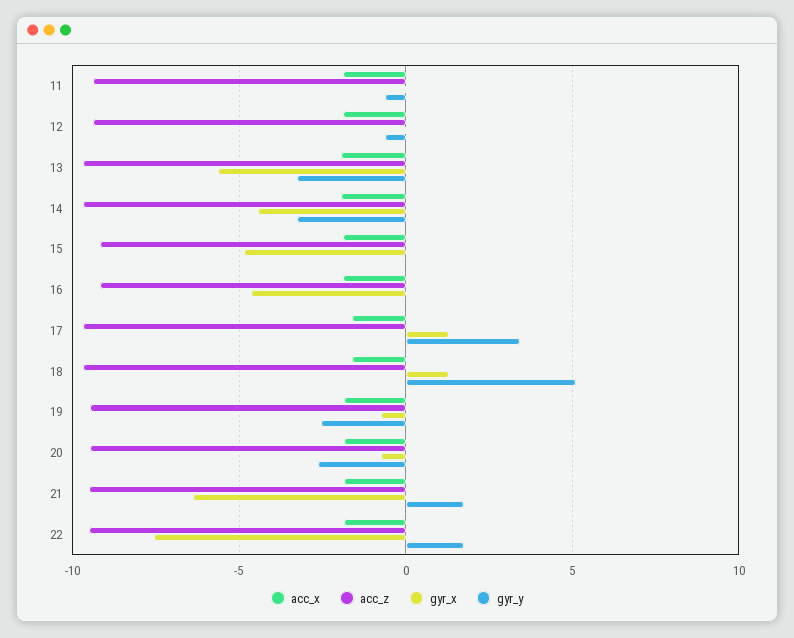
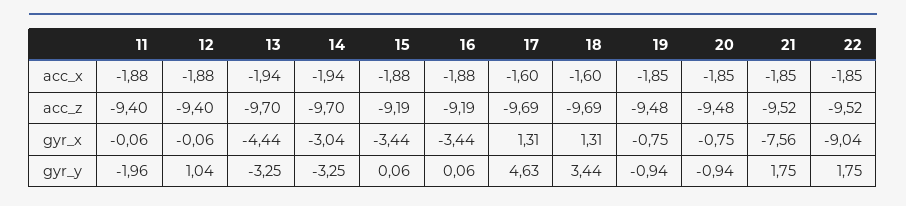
  {
    "acc_x": {
      "11": -1.88,
      "12": -1.88,
      "13": -1.94,
      "14": -1.94,
      "15": -1.88,
      "16": -1.88,
      "17": -1.6,
      "18": -1.6,
      "19": -1.85,
      "20": -1.85,
      "21": -1.85,
      "22": -1.85
    },
    "acc_z": {
      "11": -9.4,
      "12": -9.4,
      "13": -9.7,
      "14": -9.7,
      "15": -9.19,
      "16": -9.19,
      "17": -9.69,
      "18": -9.69,
      "19": -9.48,
      "20": -9.48,
      "21": -9.52,
      "22": -9.52
    },
    "gyr_x": {
      "11": -0.06,
      "12": -0.06,
-     "13": -5.5,
+     "13": -4.44,
-     "14": -4.5,
+     "14": -3.04,
-     "15": -5,
+     "15": -3.44,
-     "16": -4.5,
+     "16": -3.44,
      "17": 1.31,
      "18": 1.31,
      "19": -0.75,
      "20": -0.75,
-     "21": -6.5,
+     "21": -7.56,
-     "22": -7.5
+     "22": -9.04
    },
    "gyr_y": {
-     "11": -0.5,
+     "11": -1.96,
-     "12": -0.5,
+     "12": 1.04,
      "13": -3.25,
      "14": -3.25,
      "15": 0.06,
      "16": 0.06,
-     "17": 3.5,
+     "17": 4.63,
-     "18": 5,
+     "18": 3.44,
-     "19": -2.5,
+     "19": -0.94,
-     "20": -2.5,
+     "20": -0.94,
      "21": 1.75,
      "22": 1.75
    }
  }

